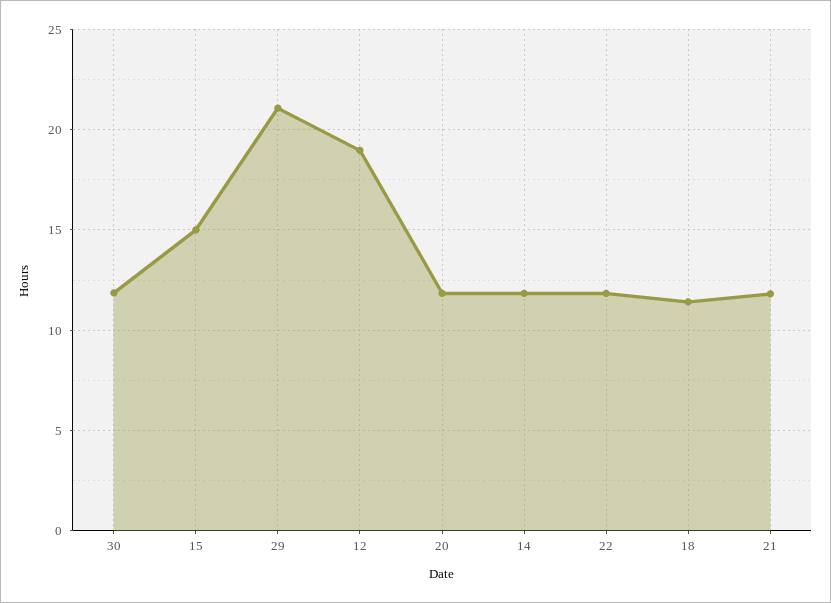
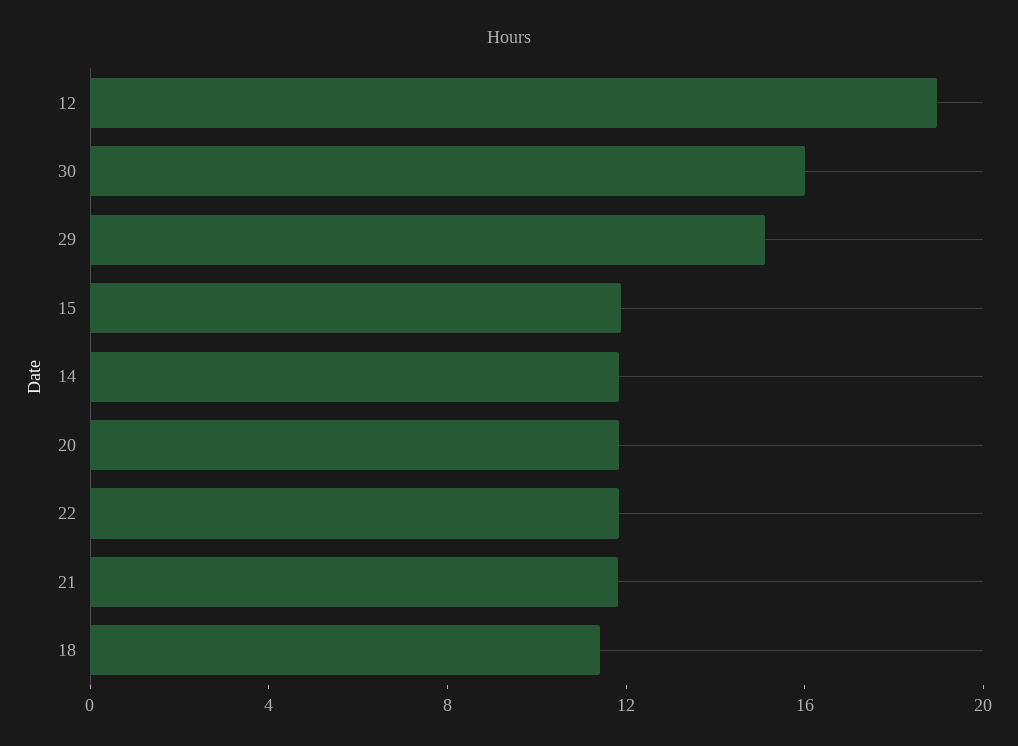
  {
-   "30": 12,
+   "30": 16,
-   "15": 15,
+   "15": 12,
-   "29": 21,
+   "29": 15,
    "12": 19,
    "20": 12,
    "14": 12,
    "22": 12,
    "18": 11.5,
    "21": 12
  }

